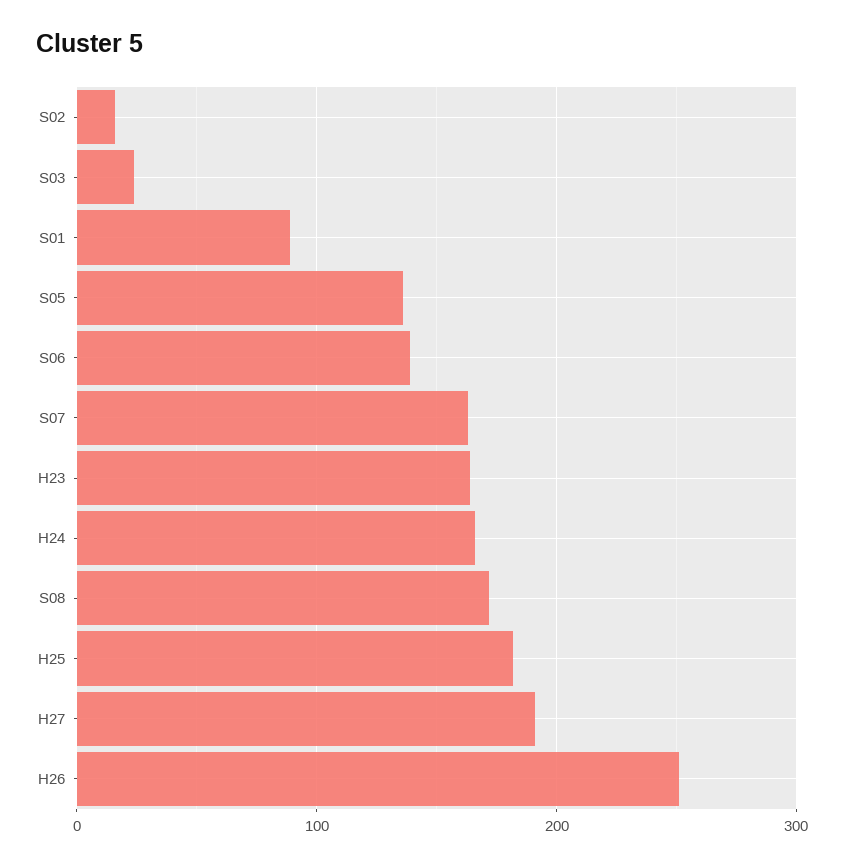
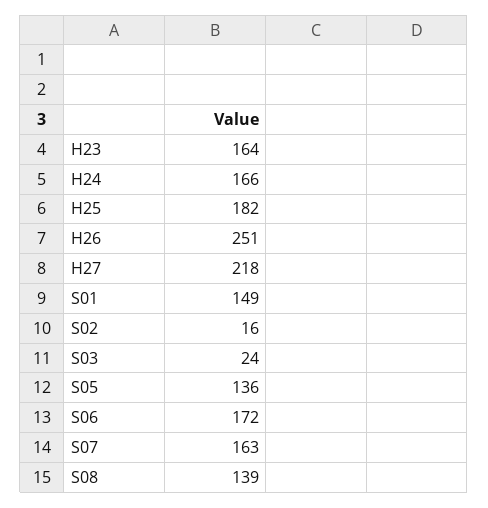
  {
    "S02": 16,
    "S03": 24,
-   "S01": 90,
+   "S01": 149,
    "S05": 136,
-   "S06": 140,
+   "S06": 172,
    "S07": 163,
    "H23": 164,
    "H24": 166,
-   "S08": 170,
+   "S08": 139,
    "H25": 182,
-   "H27": 190,
+   "H27": 218,
    "H26": 251
  }

